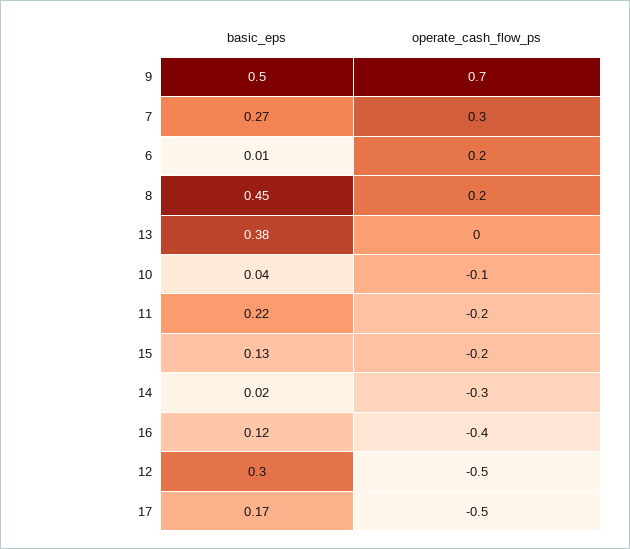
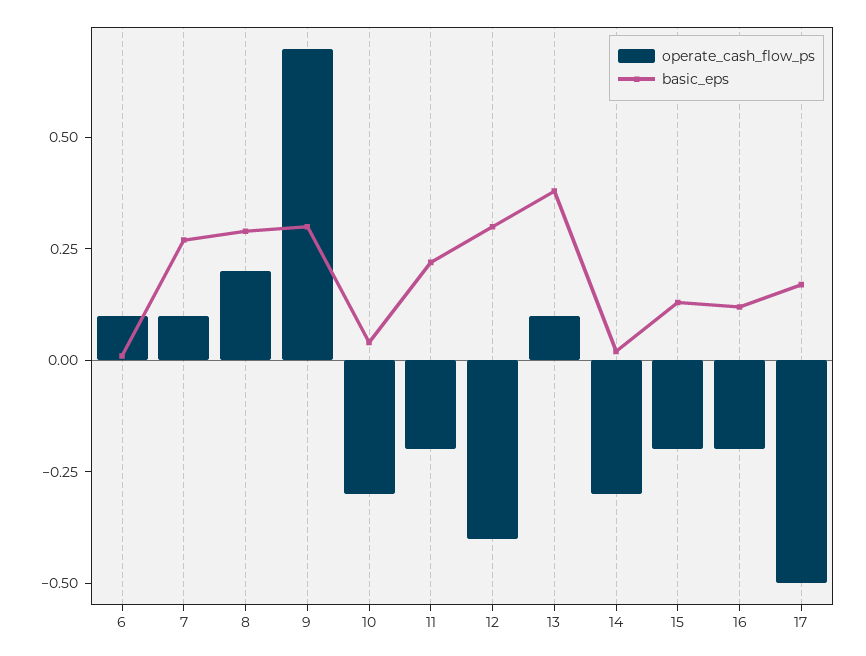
  {
    "basic_eps": {
-     "9": 0.5,
+     "9": 0.3,
      "7": 0.27,
      "6": 0.01,
-     "8": 0.45,
+     "8": 0.3,
      "13": 0.38,
      "10": 0.04,
      "11": 0.22,
      "15": 0.13,
      "14": 0.02,
      "16": 0.12,
      "12": 0.3,
      "17": 0.17
    },
    "operate_cash_flow_ps": {
      "9": 0.7,
-     "7": 0.3,
+     "7": 0.1,
-     "6": 0.2,
+     "6": 0.1,
      "8": 0.2,
-     "13": 0,
+     "13": 0.1,
-     "10": -0.1,
+     "10": -0.3,
      "11": -0.2,
      "15": -0.2,
      "14": -0.3,
-     "16": -0.4,
+     "16": -0.2,
-     "12": -0.5,
+     "12": -0.4,
      "17": -0.5
    }
  }

